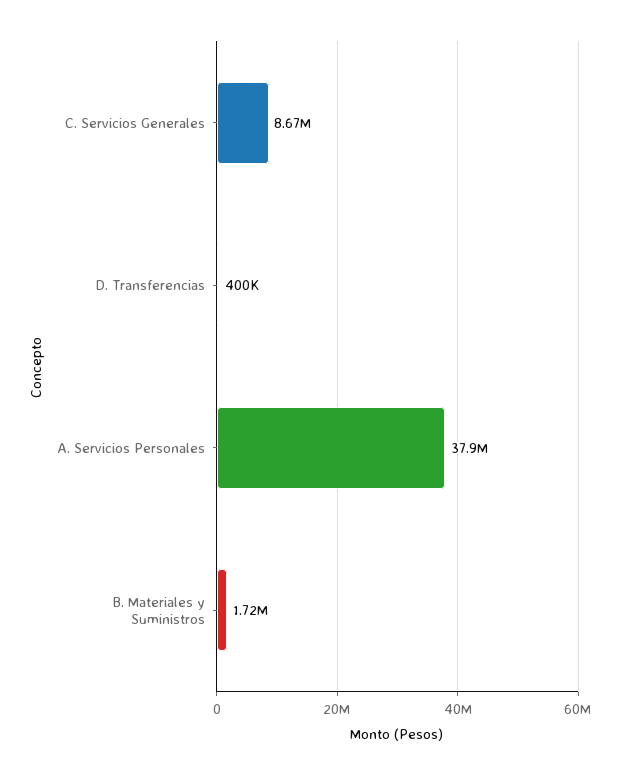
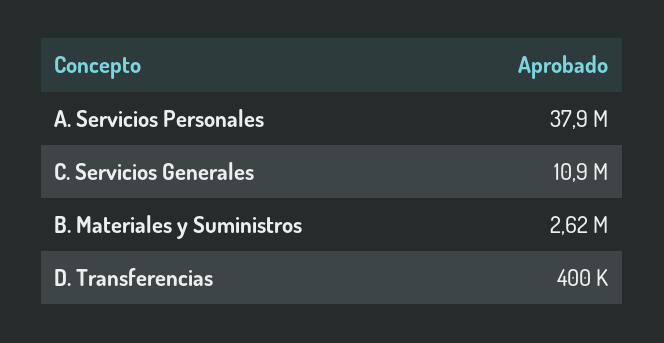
  {
-   "C. Servicios Generales": 8670000,
+   "C. Servicios Generales": 10900000,
    "D. Transferencias": 400000,
    "A. Servicios Personales": 37900000,
-   "B. Materiales y Suministros": 1720000
+   "B. Materiales y Suministros": 2620000
  }

